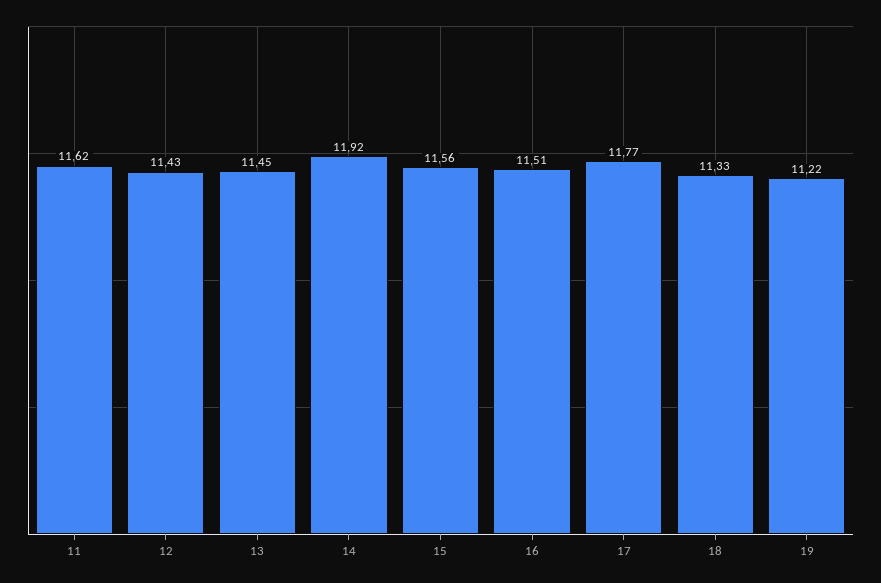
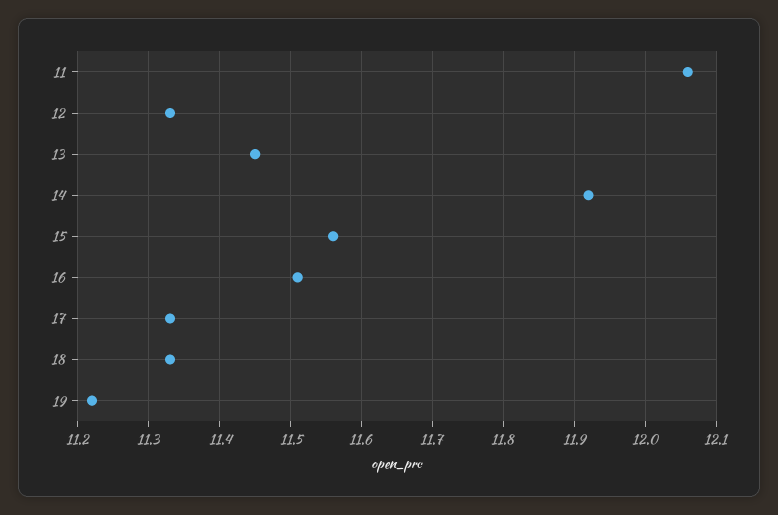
  {
-   "11": 11.62,
+   "11": 12.06,
-   "12": 11.43,
+   "12": 11.33,
    "13": 11.45,
    "14": 11.92,
    "15": 11.56,
    "16": 11.51,
-   "17": 11.77,
+   "17": 11.33,
    "18": 11.33,
    "19": 11.22
  }

